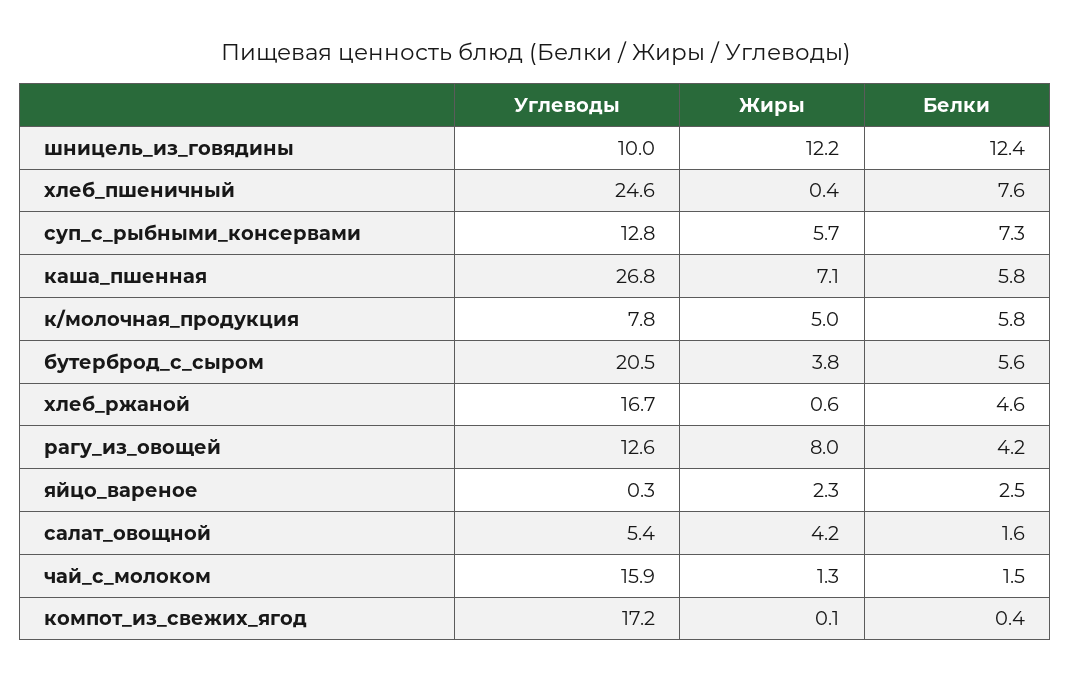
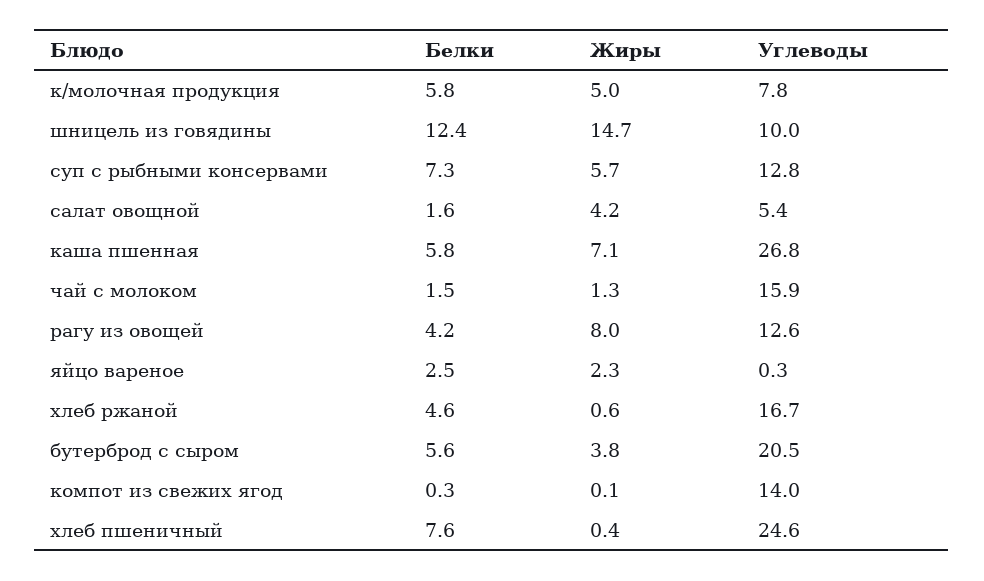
  {
    "Углеводы": {
      "шницель_из_говядины": 10,
      "хлеб_пшеничный": 24.6,
      "суп_с_рыбными_консервами": 12.8,
      "каша_пшенная": 26.8,
      "к/молочная_продукция": 7.8,
      "бутерброд_с_сыром": 20.5,
      "хлеб_ржаной": 16.7,
      "рагу_из_овощей": 12.6,
      "яйцо_вареное": 0.3,
      "салат_овощной": 5.4,
      "чай_с_молоком": 15.9,
-     "компот_из_свежих_ягод": 17.2
+     "компот_из_свежих_ягод": 14
    },
    "Жиры": {
-     "шницель_из_говядины": 12.2,
+     "шницель_из_говядины": 14.7,
      "хлеб_пшеничный": 0.4,
      "суп_с_рыбными_консервами": 5.7,
      "каша_пшенная": 7.1,
      "к/молочная_продукция": 5,
      "бутерброд_с_сыром": 3.8,
      "хлеб_ржаной": 0.6,
      "рагу_из_овощей": 8,
      "яйцо_вареное": 2.3,
      "салат_овощной": 4.2,
      "чай_с_молоком": 1.3,
      "компот_из_свежих_ягод": 0.1
    },
    "Белки": {
      "шницель_из_говядины": 12.4,
      "хлеб_пшеничный": 7.6,
      "суп_с_рыбными_консервами": 7.3,
      "каша_пшенная": 5.8,
      "к/молочная_продукция": 5.8,
      "бутерброд_с_сыром": 5.6,
      "хлеб_ржаной": 4.6,
      "рагу_из_овощей": 4.2,
      "яйцо_вареное": 2.5,
      "салат_овощной": 1.6,
      "чай_с_молоком": 1.5,
-     "компот_из_свежих_ягод": 0.4
+     "компот_из_свежих_ягод": 0.3
    }
  }

